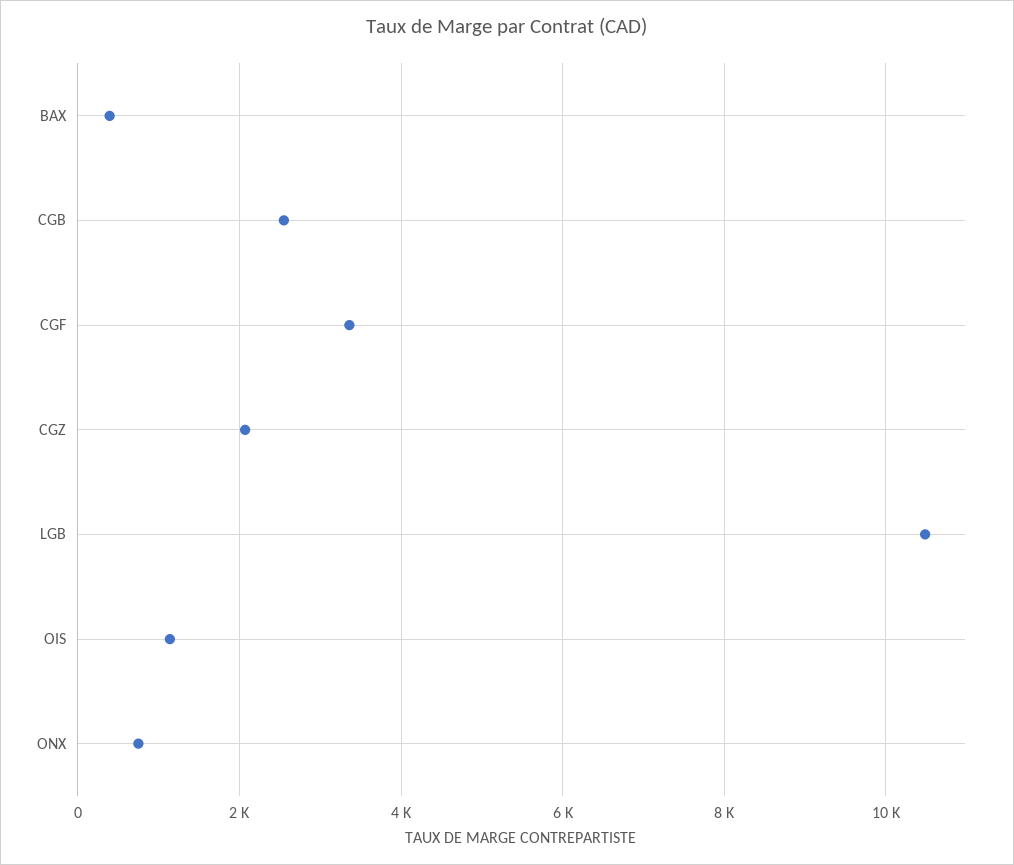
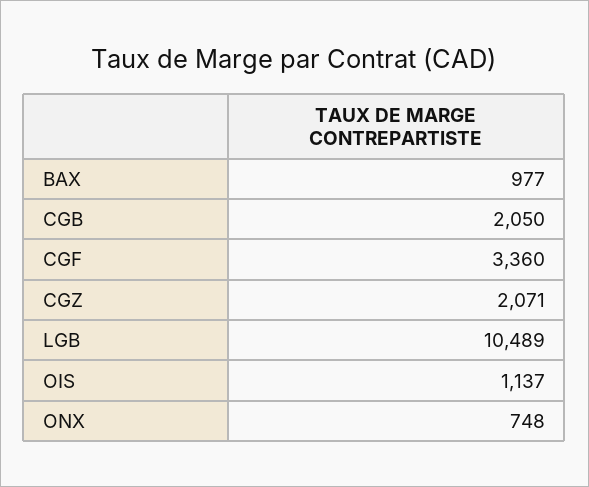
  {
-   "BAX": 400,
+   "BAX": 977,
-   "CGB": 2600,
+   "CGB": 2050,
    "CGF": 3360,
    "CGZ": 2071,
    "LGB": 10489,
    "OIS": 1137,
    "ONX": 748
  }

